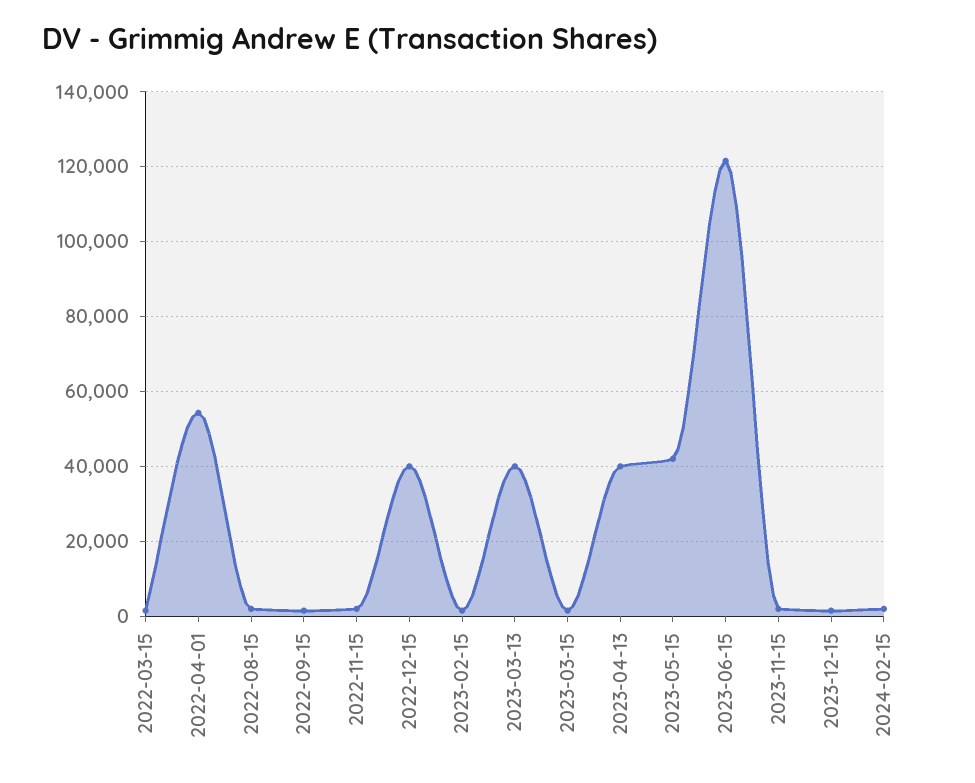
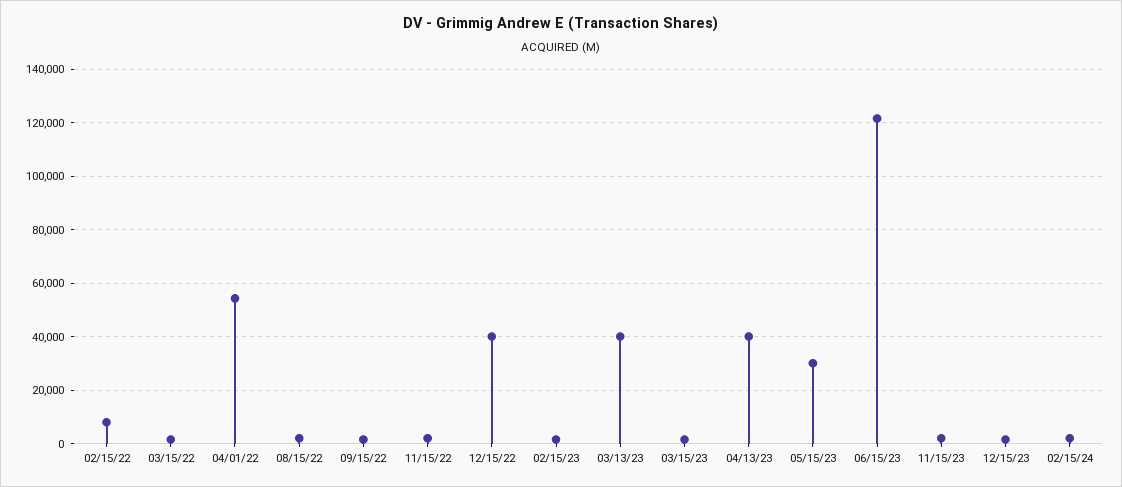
  {
    "2022-03-15": 2000,
    "2022-04-01": 54000,
    "2022-08-15": 2000,
    "2022-09-15": 2000,
    "2022-11-15": 2000,
    "2022-12-15": 40000,
    "2023-02-15": 2000,
    "2023-03-13": 40000,
    "2023-03-15": 2000,
    "2023-04-13": 40000,
-   "2023-05-15": 42000,
+   "2023-05-15": 30000,
    "2023-06-15": 122000,
    "2023-11-15": 2000,
    "2023-12-15": 2000,
-   "2024-02-15": 2000
+   "2024-02-15": 2000,
+   "02/15/22": 7500
  }

